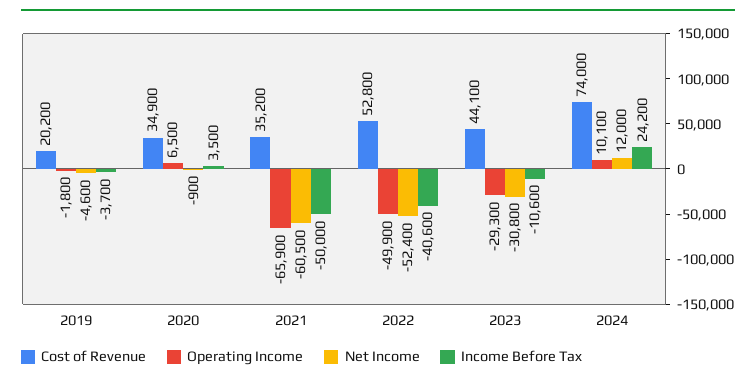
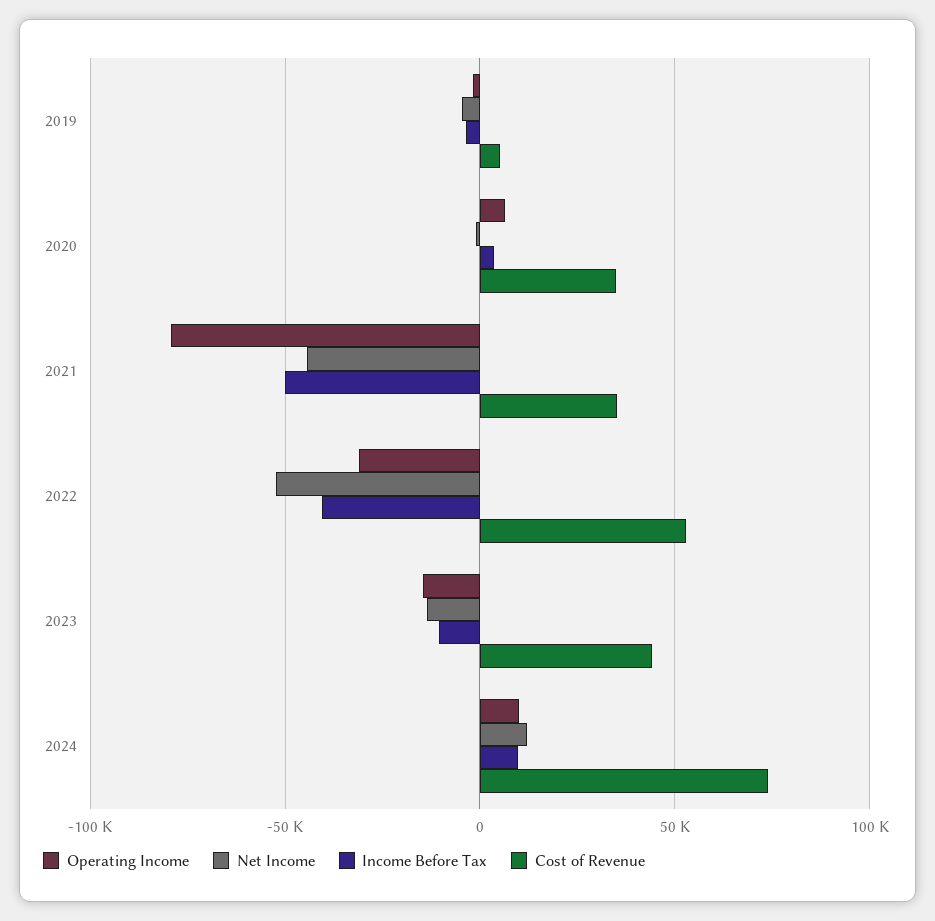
  {
    "Cost of Revenue": {
-     "2019": 20200,
+     "2019": 5000,
      "2020": 34900,
      "2021": 35200,
      "2022": 52800,
      "2023": 44100,
      "2024": 74000
    },
    "Operating Income": {
      "2019": -1800,
      "2020": 6500,
-     "2021": -65900,
+     "2021": -80000,
-     "2022": -49900,
+     "2022": -30000,
-     "2023": -29300,
+     "2023": -15000,
      "2024": 10100
    },
    "Net Income": {
      "2019": -4600,
      "2020": -900,
-     "2021": -60500,
+     "2021": -45000,
      "2022": -52400,
-     "2023": -30800,
+     "2023": -15000,
      "2024": 12000
    },
    "Income Before Tax": {
      "2019": -3700,
      "2020": 3500,
      "2021": -50000,
      "2022": -40600,
      "2023": -10600,
-     "2024": 24200
+     "2024": 10000
    }
  }

